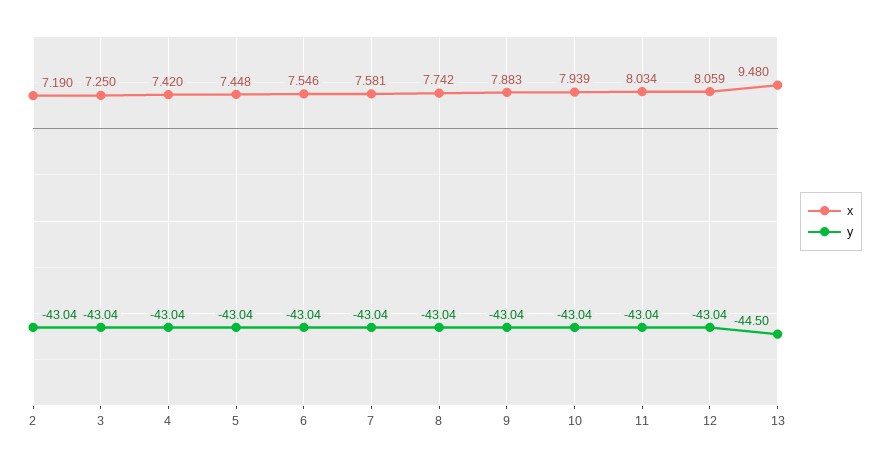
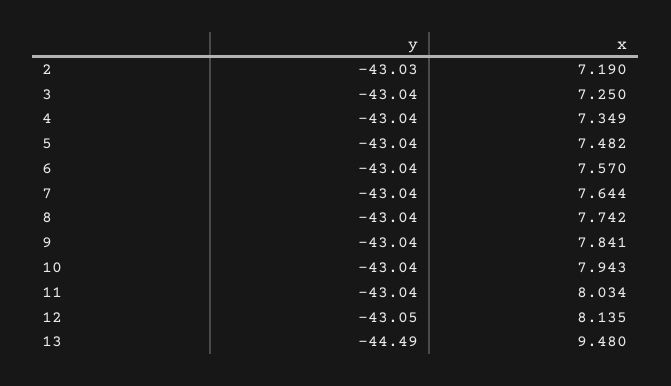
  {
    "x": {
      "2": 7.19,
      "3": 7.25,
-     "4": 7.42,
+     "4": 7.349,
-     "5": 7.448,
+     "5": 7.482,
-     "6": 7.546,
+     "6": 7.57,
-     "7": 7.581,
+     "7": 7.644,
      "8": 7.742,
-     "9": 7.883,
+     "9": 7.841,
-     "10": 7.939,
+     "10": 7.943,
      "11": 8.034,
-     "12": 8.059,
+     "12": 8.135,
      "13": 9.48
    },
    "y": {
-     "2": -43.04,
+     "2": -43.03,
      "3": -43.04,
      "4": -43.04,
      "5": -43.04,
      "6": -43.04,
      "7": -43.04,
      "8": -43.04,
      "9": -43.04,
      "10": -43.04,
      "11": -43.04,
-     "12": -43.04,
+     "12": -43.05,
-     "13": -44.5
+     "13": -44.49
    }
  }

